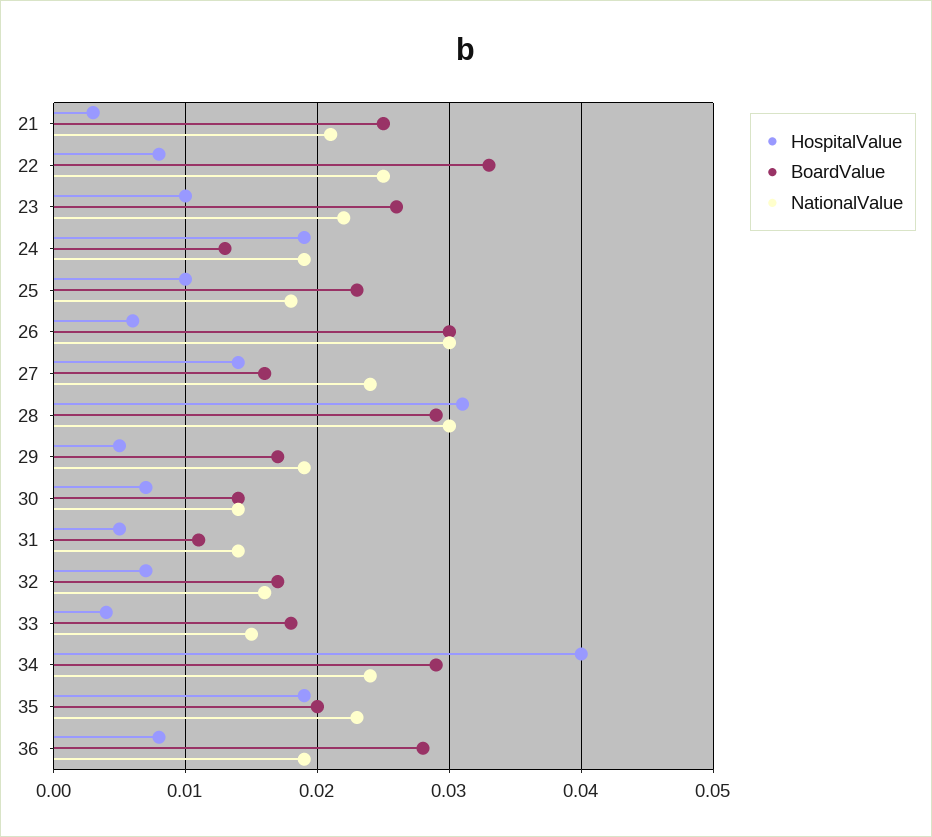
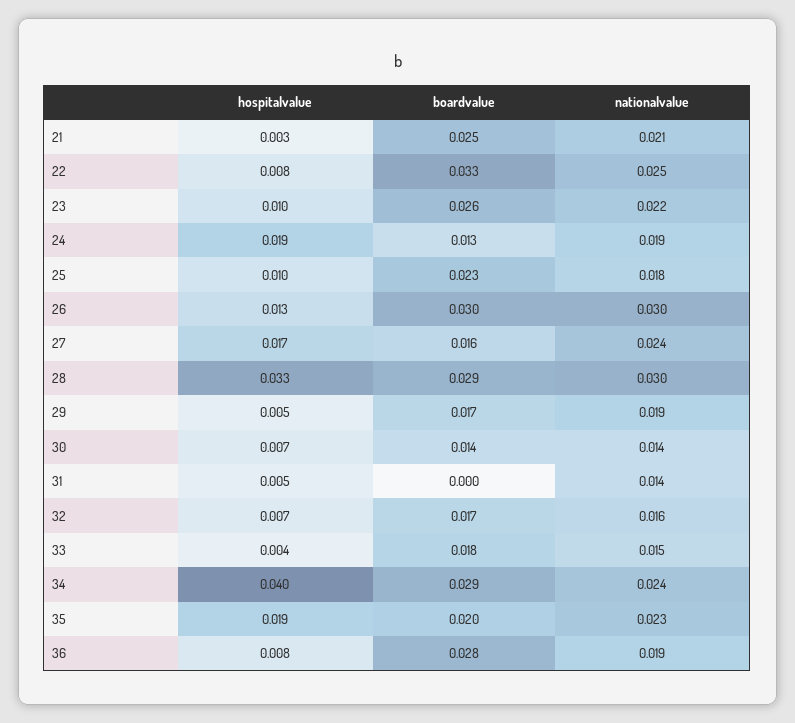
  {
    "HospitalValue": {
      "21": 0.003,
      "22": 0.008,
      "23": 0.01,
      "24": 0.019,
      "25": 0.01,
-     "26": 0.006,
+     "26": 0.013,
-     "27": 0.014,
+     "27": 0.017,
-     "28": 0.031,
+     "28": 0.033,
      "29": 0.005,
      "30": 0.007,
      "31": 0.005,
      "32": 0.007,
      "33": 0.004,
      "34": 0.04,
      "35": 0.019,
      "36": 0.008
    },
    "BoardValue": {
      "21": 0.025,
      "22": 0.033,
      "23": 0.026,
      "24": 0.013,
      "25": 0.023,
      "26": 0.03,
      "27": 0.016,
      "28": 0.029,
      "29": 0.017,
      "30": 0.014,
-     "31": 0.011,
+     "31": 0,
      "32": 0.017,
      "33": 0.018,
      "34": 0.029,
      "35": 0.02,
      "36": 0.028
    },
    "NationalValue": {
      "21": 0.021,
      "22": 0.025,
      "23": 0.022,
      "24": 0.019,
      "25": 0.018,
      "26": 0.03,
      "27": 0.024,
      "28": 0.03,
      "29": 0.019,
      "30": 0.014,
      "31": 0.014,
      "32": 0.016,
      "33": 0.015,
      "34": 0.024,
      "35": 0.023,
      "36": 0.019
    }
  }

